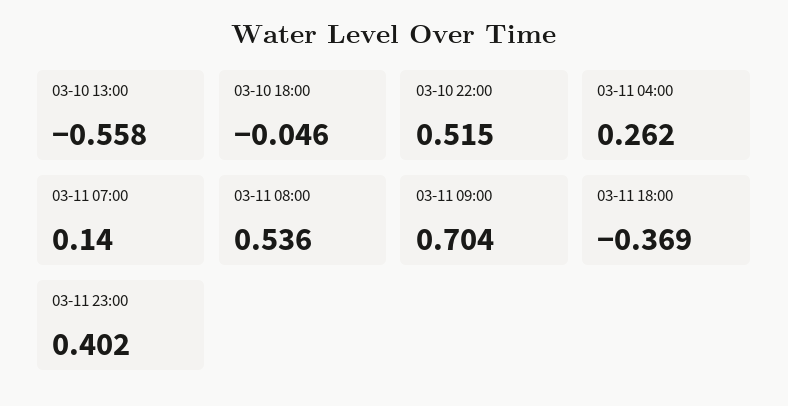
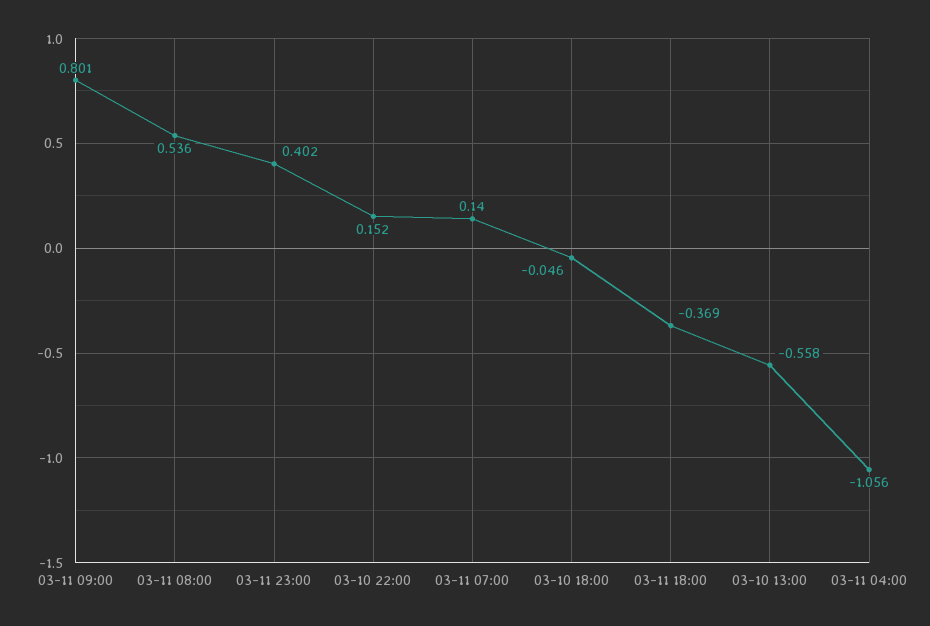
  {
    "03-10 13:00": -0.558,
    "03-10 18:00": -0.046,
-   "03-10 22:00": 0.515,
+   "03-10 22:00": 0.152,
-   "03-11 04:00": 0.262,
+   "03-11 04:00": -1.056,
    "03-11 07:00": 0.14,
    "03-11 08:00": 0.536,
-   "03-11 09:00": 0.704,
+   "03-11 09:00": 0.801,
    "03-11 18:00": -0.369,
    "03-11 23:00": 0.402
  }

